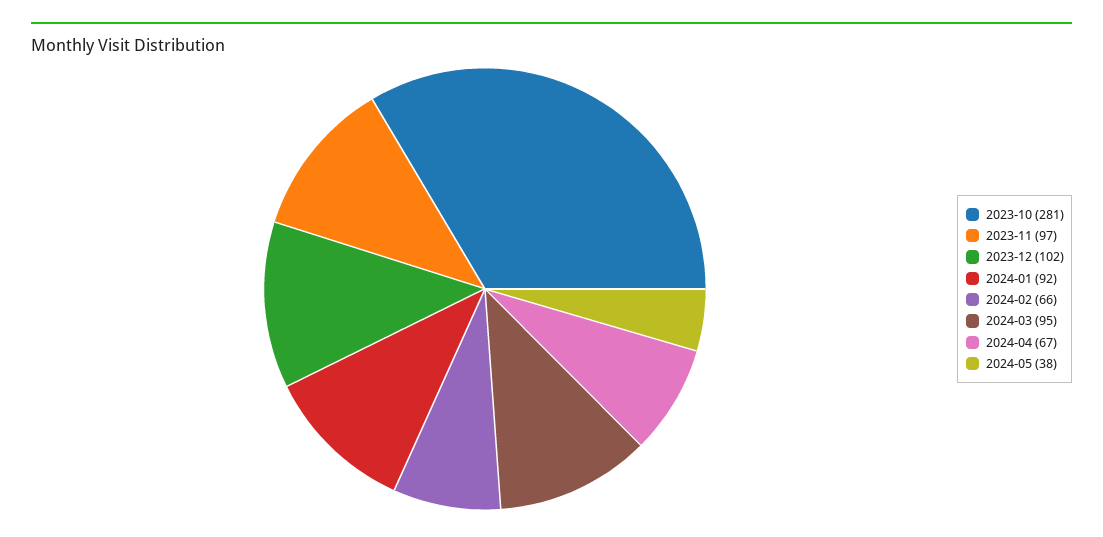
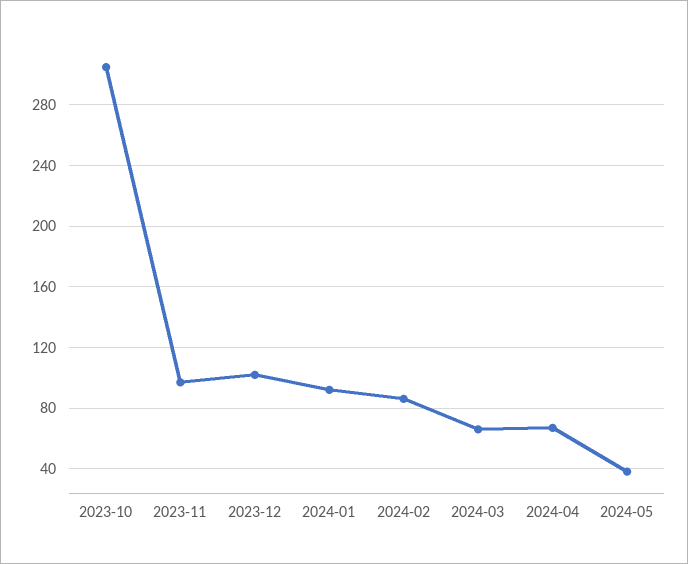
  {
-   "2023-10": 281,
+   "2023-10": 305,
    "2023-11": 97,
    "2023-12": 102,
    "2024-01": 92,
-   "2024-02": 66,
+   "2024-02": 85,
-   "2024-03": 95,
+   "2024-03": 65,
    "2024-04": 67,
    "2024-05": 38
  }

